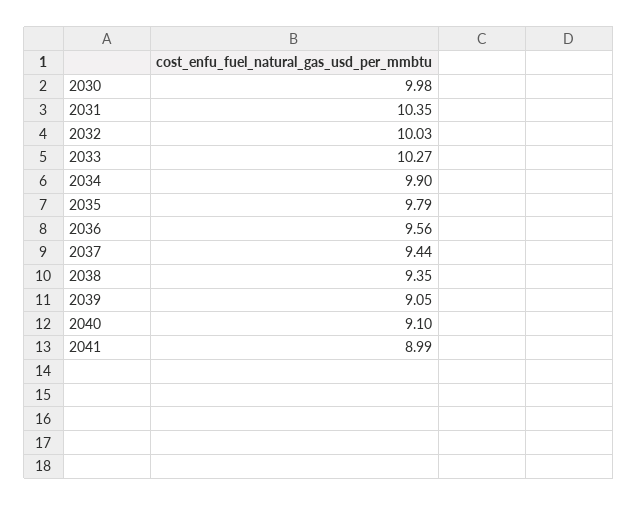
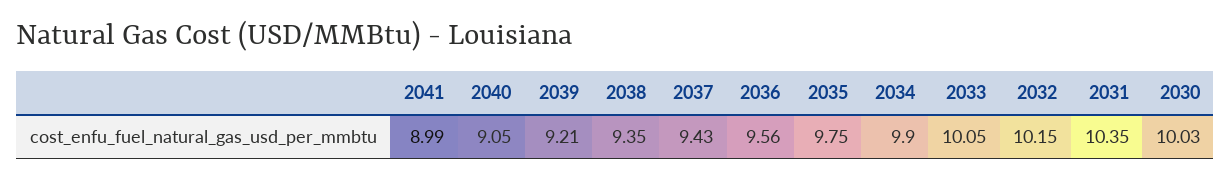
  {
-   "2030": 9.98,
+   "2030": 10.03,
    "2031": 10.35,
-   "2032": 10.03,
+   "2032": 10.15,
-   "2033": 10.27,
+   "2033": 10.05,
    "2034": 9.9,
-   "2035": 9.79,
+   "2035": 9.75,
    "2036": 9.56,
-   "2037": 9.44,
+   "2037": 9.43,
    "2038": 9.35,
-   "2039": 9.05,
+   "2039": 9.21,
-   "2040": 9.1,
+   "2040": 9.05,
    "2041": 8.99
  }

